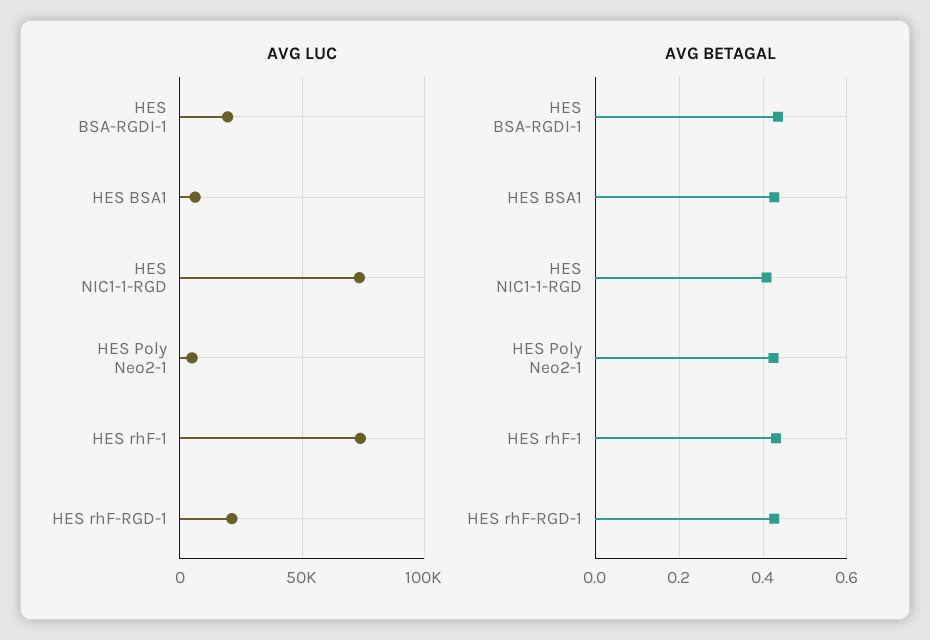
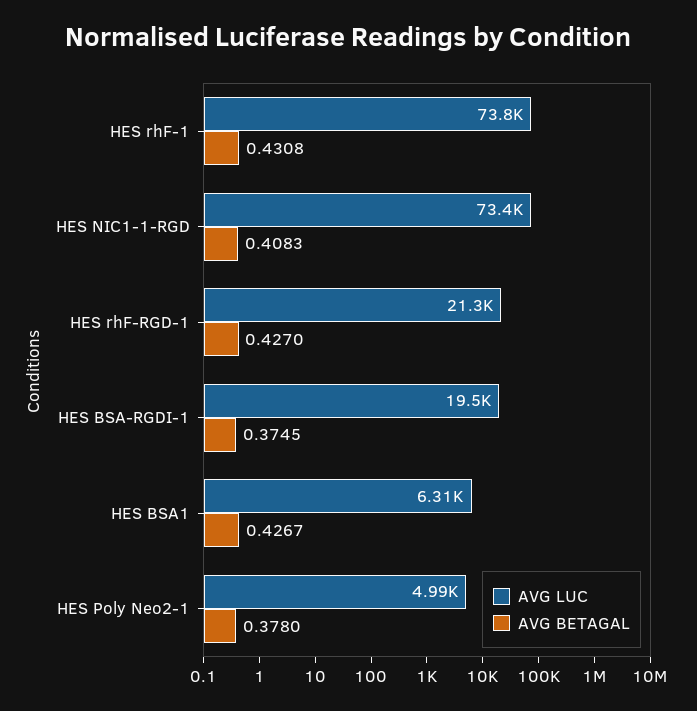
  {
    "AVG LUC": {
      "HES BSA-RGDI-1": 19500,
      "HES BSA1": 6310,
      "HES NIC1-1-RGD": 73400,
      "HES Poly Neo2-1": 4990,
      "HES rhF-1": 73800,
      "HES rhF-RGD-1": 21300
    },
    "AVG BETAGAL": {
-     "HES BSA-RGDI-1": 0.44,
+     "HES BSA-RGDI-1": 0.3745,
      "HES BSA1": 0.4267,
      "HES NIC1-1-RGD": 0.4083,
-     "HES Poly Neo2-1": 0.42,
+     "HES Poly Neo2-1": 0.378,
      "HES rhF-1": 0.4308,
      "HES rhF-RGD-1": 0.427
    }
  }

